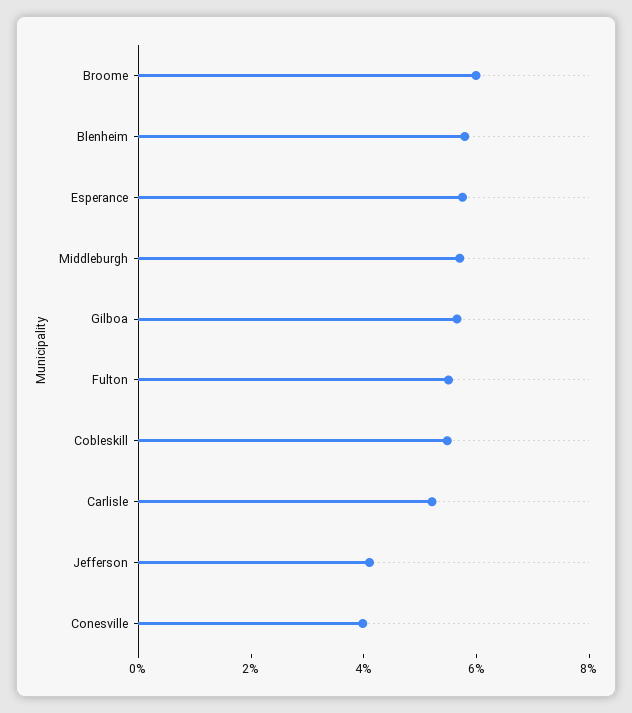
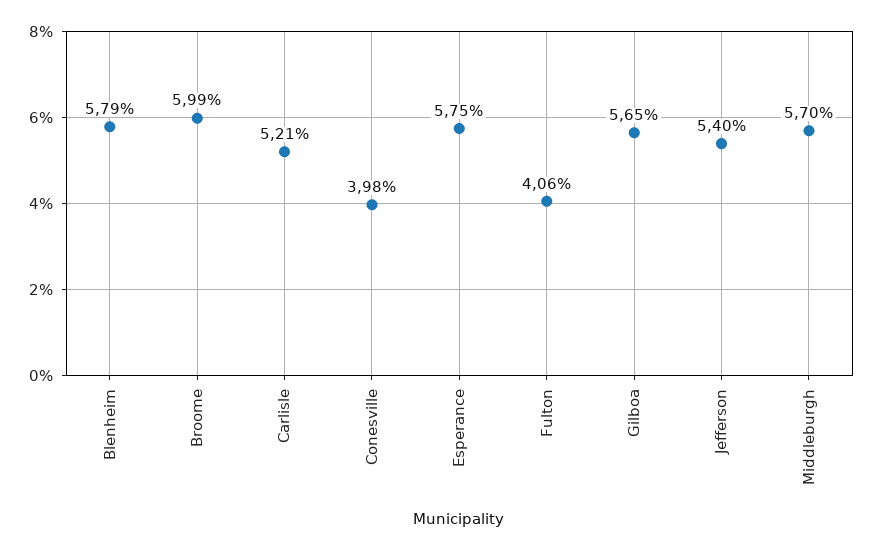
  {
    "Broome": 5.99,
    "Blenheim": 5.79,
    "Esperance": 5.75,
    "Middleburgh": 5.7,
    "Gilboa": 5.65,
-   "Fulton": 5.5,
+   "Fulton": 4.06,
-   "Cobleskill": 5.5,
    "Carlisle": 5.21,
-   "Jefferson": 4,
+   "Jefferson": 5.4,
    "Conesville": 3.98
  }

